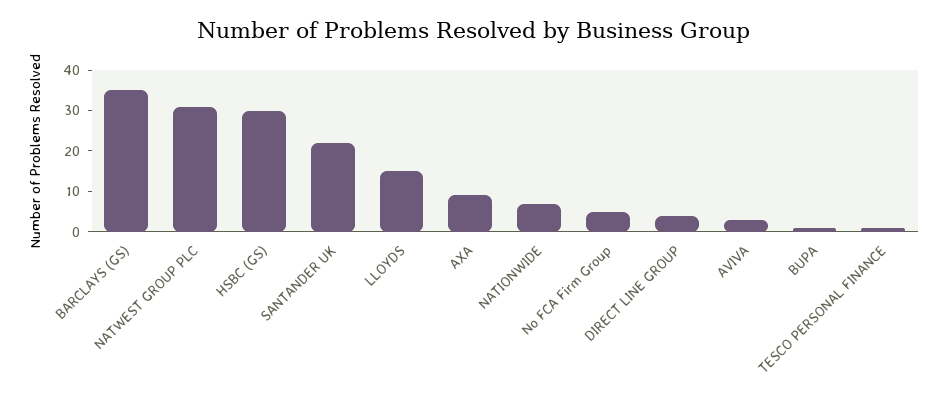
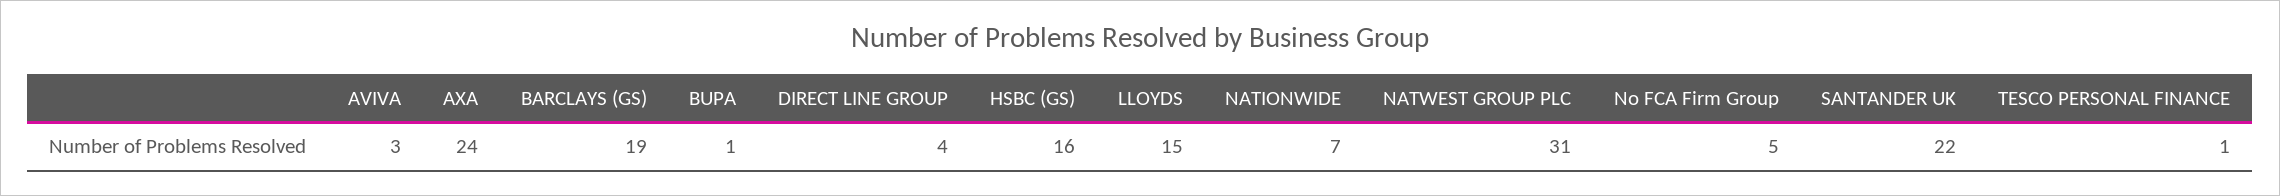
  {
-   "BARCLAYS (GS)": 35,
+   "BARCLAYS (GS)": 19,
    "NATWEST GROUP PLC": 31,
-   "HSBC (GS)": 30,
+   "HSBC (GS)": 16,
    "SANTANDER UK": 22,
    "LLOYDS": 15,
-   "AXA": 10,
+   "AXA": 24,
    "NATIONWIDE": 7,
    "No FCA Firm Group": 5,
    "DIRECT LINE GROUP": 4,
    "AVIVA": 3,
    "BUPA": 1,
    "TESCO PERSONAL FINANCE": 1
  }

